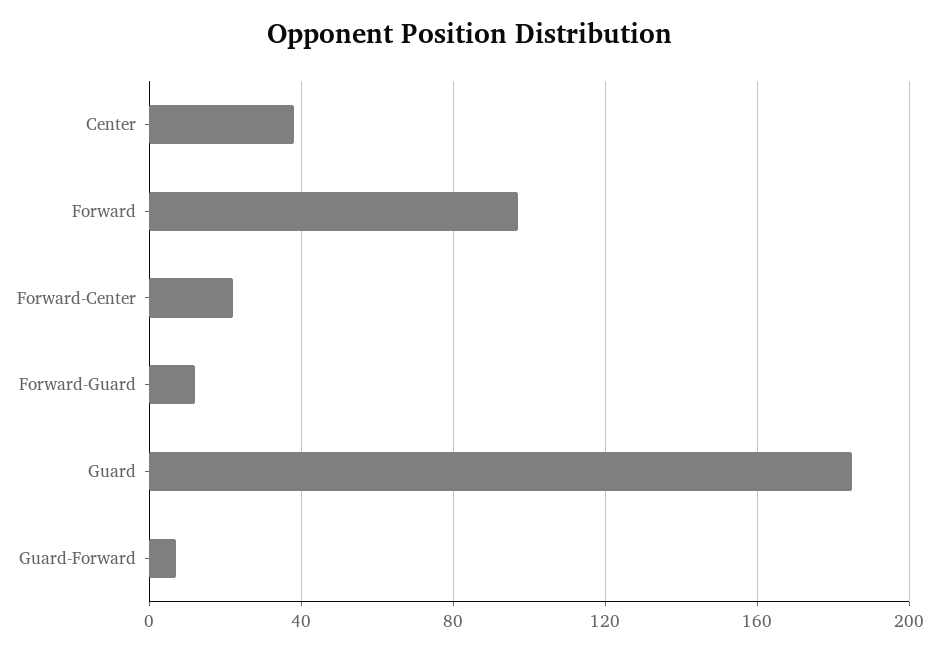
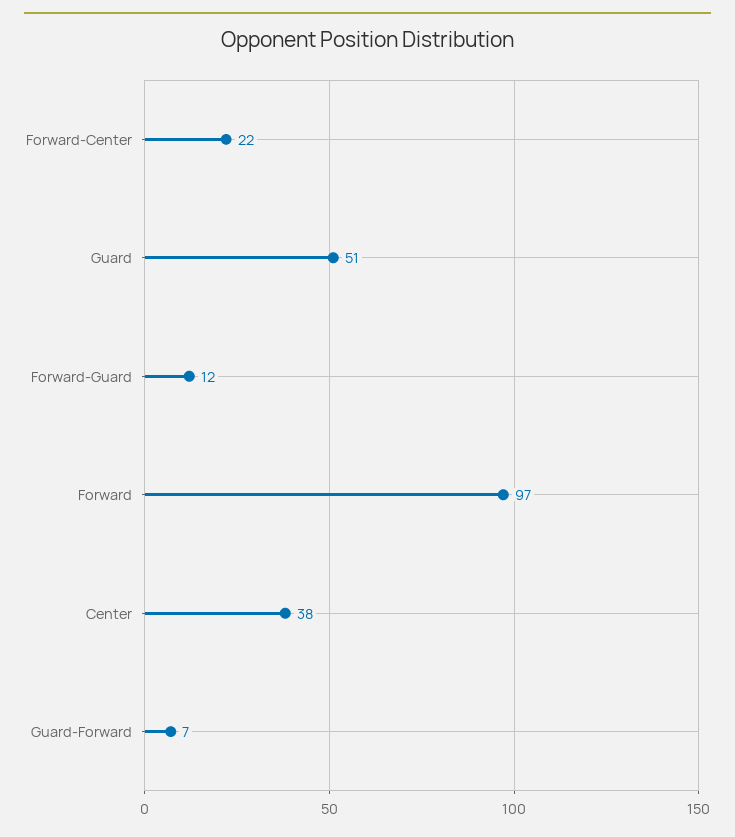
  {
    "Center": 38,
    "Forward": 97,
    "Forward-Center": 22,
    "Forward-Guard": 12,
-   "Guard": 185,
+   "Guard": 51,
    "Guard-Forward": 7
  }

